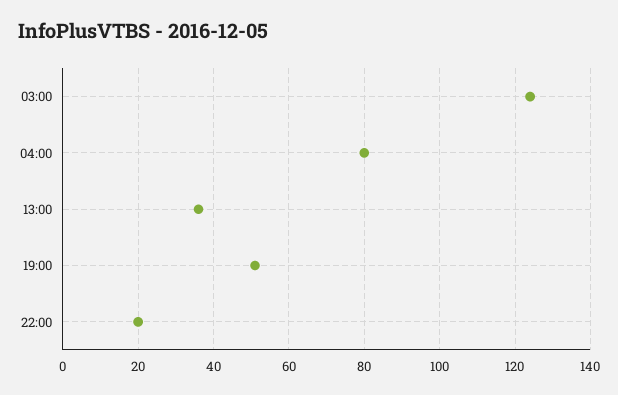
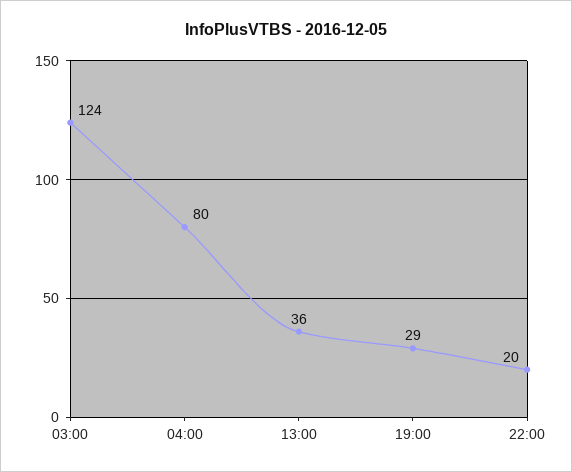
  {
    "03:00": 124,
    "04:00": 80,
    "13:00": 36,
-   "19:00": 50,
+   "19:00": 29,
    "22:00": 20
  }

